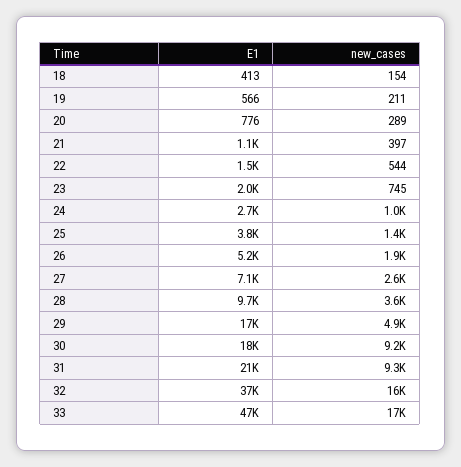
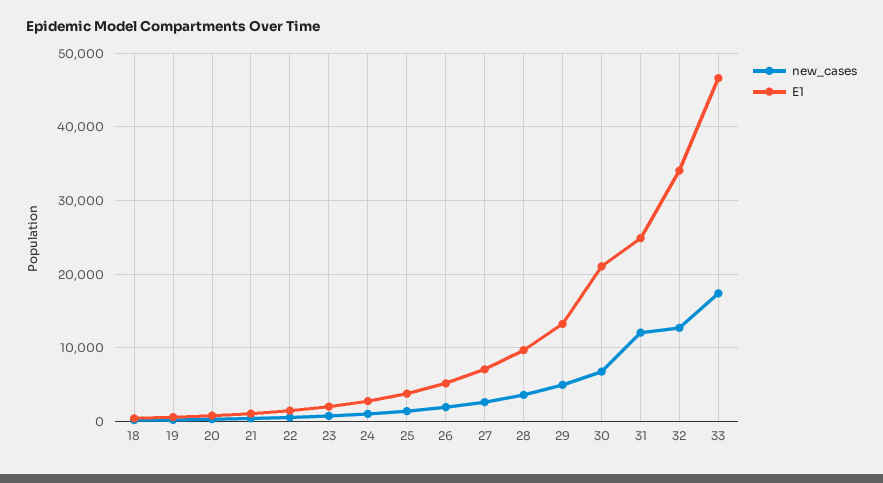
  {
    "E1": {
      "18": 413,
      "19": 566,
      "20": 776,
      "21": 1100,
      "22": 1500,
      "23": 2000,
      "24": 2700,
      "25": 3800,
      "26": 5200,
      "27": 7100,
      "28": 9700,
-     "29": 17000,
+     "29": 13000,
-     "30": 18000,
+     "30": 21000,
-     "31": 21000,
+     "31": 25000,
-     "32": 37000,
+     "32": 34000,
      "33": 47000
    },
    "new_cases": {
      "18": 154,
      "19": 211,
      "20": 289,
      "21": 397,
      "22": 544,
      "23": 745,
      "24": 1000,
      "25": 1400,
      "26": 1900,
      "27": 2600,
      "28": 3600,
      "29": 4900,
-     "30": 9200,
+     "30": 7000,
-     "31": 9300,
+     "31": 12000,
-     "32": 16000,
+     "32": 13000,
      "33": 17000
    }
  }

